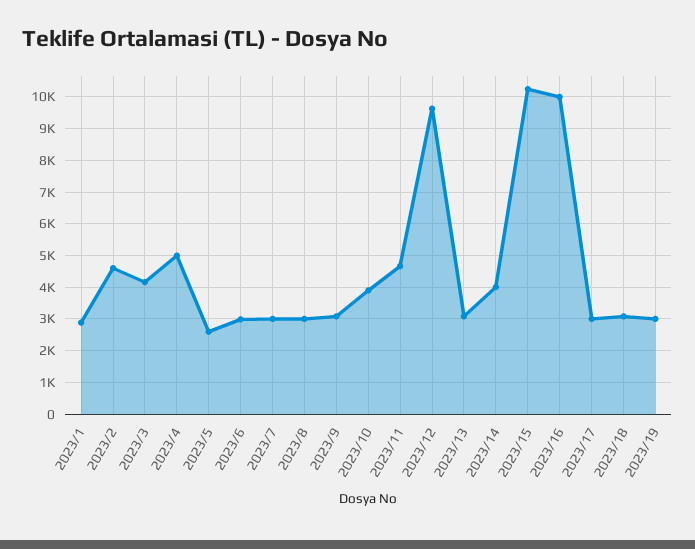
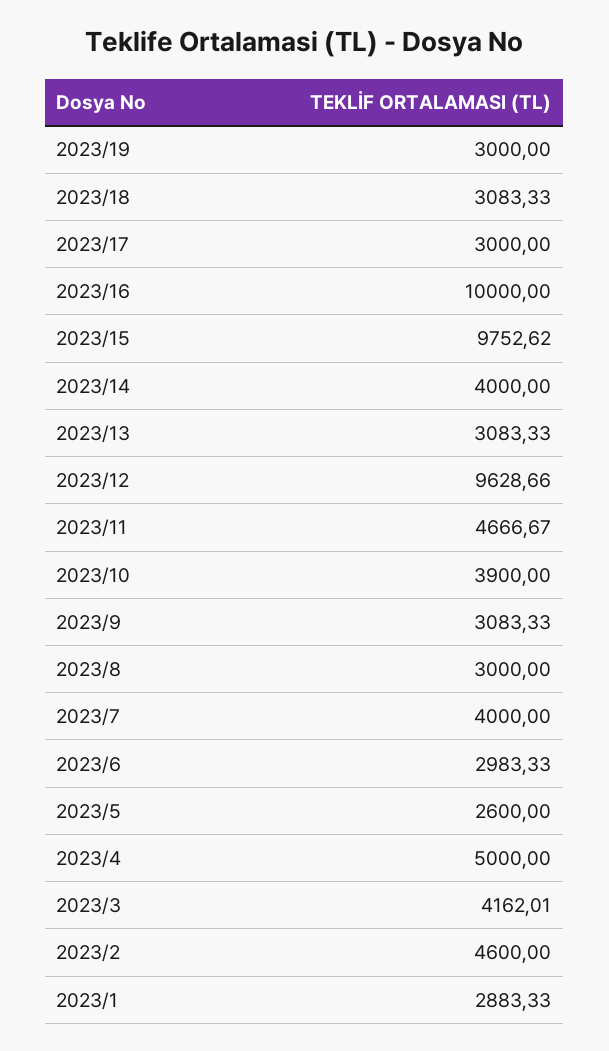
  {
    "2023/1": 2883.33,
    "2023/2": 4600,
    "2023/3": 4162.01,
    "2023/4": 5000,
    "2023/5": 2600,
    "2023/6": 2983.33,
-   "2023/7": 3000,
+   "2023/7": 4000,
    "2023/8": 3000,
    "2023/9": 3083.33,
    "2023/10": 3900,
    "2023/11": 4666.67,
    "2023/12": 9628.66,
    "2023/13": 3083.33,
    "2023/14": 4000,
-   "2023/15": 10200,
+   "2023/15": 9752.62,
    "2023/16": 10000,
    "2023/17": 3000,
    "2023/18": 3083.33,
    "2023/19": 3000
  }

